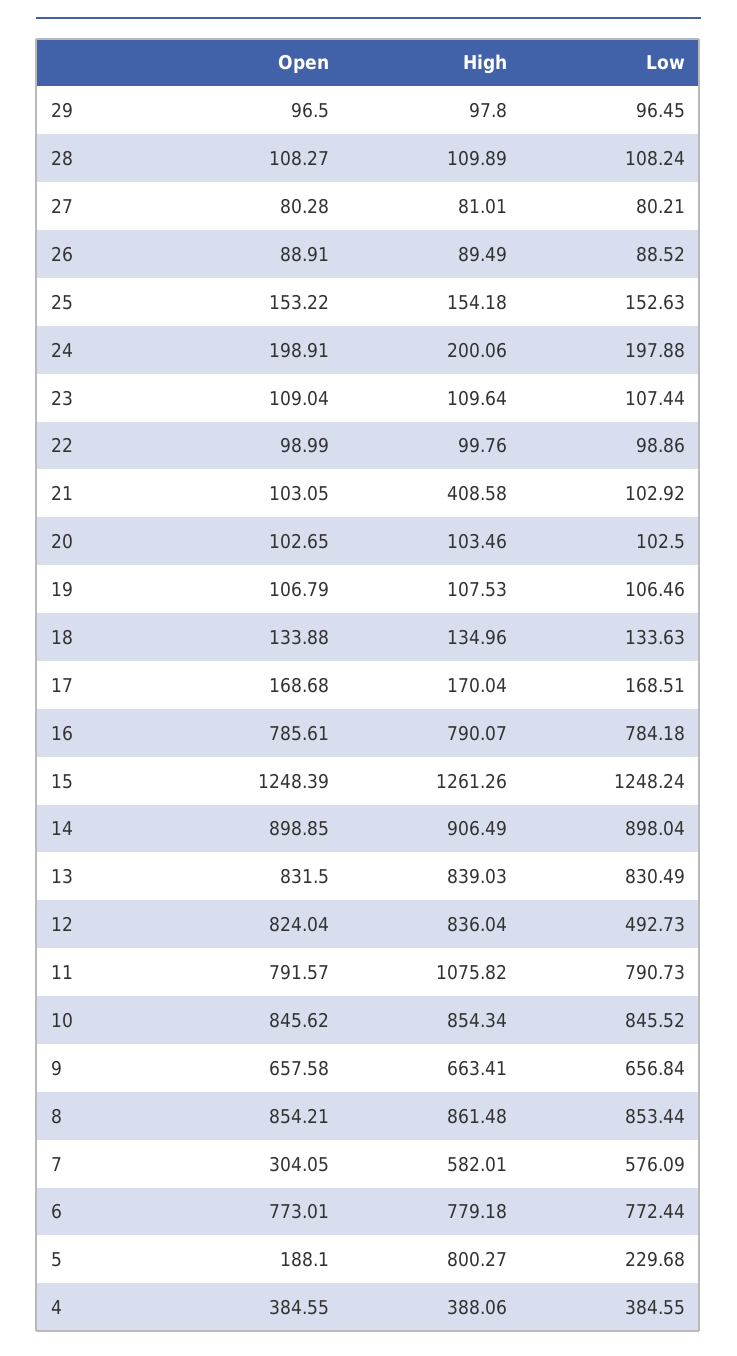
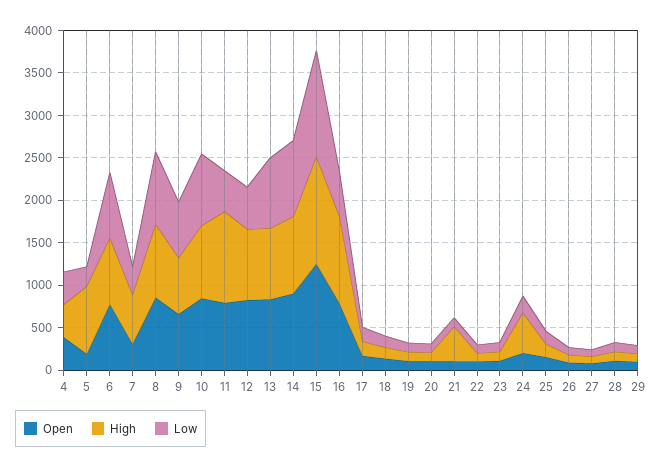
  {
    "Open": {
      "29": 96.5,
      "28": 108.27,
      "27": 80.28,
      "26": 88.91,
      "25": 153.22,
      "24": 198.91,
      "23": 109.04,
      "22": 98.99,
      "21": 103.05,
      "20": 102.65,
      "19": 106.79,
      "18": 133.88,
      "17": 168.68,
      "16": 785.61,
      "15": 1248.39,
      "14": 898.85,
      "13": 831.5,
      "12": 824.04,
      "11": 791.57,
      "10": 845.62,
      "9": 657.58,
      "8": 854.21,
      "7": 304.05,
      "6": 773.01,
      "5": 188.1,
      "4": 384.55
    },
    "High": {
      "29": 97.8,
      "28": 109.89,
      "27": 81.01,
      "26": 89.49,
      "25": 154.18,
-     "24": 200.06,
+     "24": 500,
      "23": 109.64,
      "22": 99.76,
      "21": 408.58,
      "20": 103.46,
      "19": 107.53,
      "18": 134.96,
      "17": 170.04,
-     "16": 790.07,
+     "16": 1000,
      "15": 1261.26,
      "14": 906.49,
      "13": 839.03,
      "12": 836.04,
      "11": 1075.82,
      "10": 854.34,
      "9": 663.41,
      "8": 861.48,
      "7": 582.01,
      "6": 779.18,
      "5": 800.27,
      "4": 388.06
    },
    "Low": {
      "29": 96.45,
      "28": 108.24,
      "27": 80.21,
      "26": 88.52,
      "25": 152.63,
      "24": 197.88,
      "23": 107.44,
      "22": 98.86,
      "21": 102.92,
      "20": 102.5,
      "19": 106.46,
      "18": 133.63,
      "17": 168.51,
-     "16": 784.18,
+     "16": 500,
      "15": 1248.24,
      "14": 898.04,
      "13": 830.49,
      "12": 492.73,
-     "11": 790.73,
+     "11": 500,
      "10": 845.52,
      "9": 656.84,
      "8": 853.44,
-     "7": 576.09,
+     "7": 300,
      "6": 772.44,
      "5": 229.68,
      "4": 384.55
    }
  }

